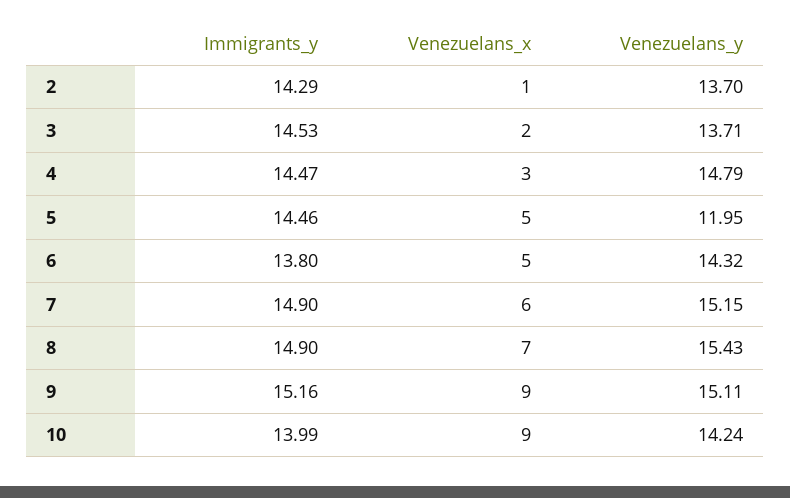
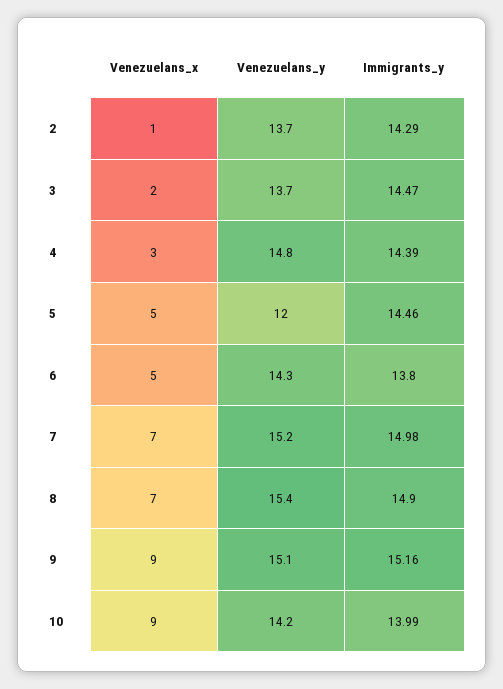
  {
    "Immigrants_y": {
      "2": 14.29,
-     "3": 14.53,
+     "3": 14.47,
-     "4": 14.47,
+     "4": 14.39,
      "5": 14.46,
      "6": 13.8,
-     "7": 14.9,
+     "7": 14.98,
      "8": 14.9,
      "9": 15.16,
      "10": 13.99
    },
    "Venezuelans_x": {
      "2": 1,
      "3": 2,
      "4": 3,
      "5": 5,
      "6": 5,
-     "7": 6,
+     "7": 7,
      "8": 7,
      "9": 9,
      "10": 9
    },
    "Venezuelans_y": {
      "2": 13.7,
      "3": 13.71,
      "4": 14.79,
      "5": 11.95,
      "6": 14.32,
      "7": 15.15,
      "8": 15.43,
      "9": 15.11,
      "10": 14.24
    }
  }

